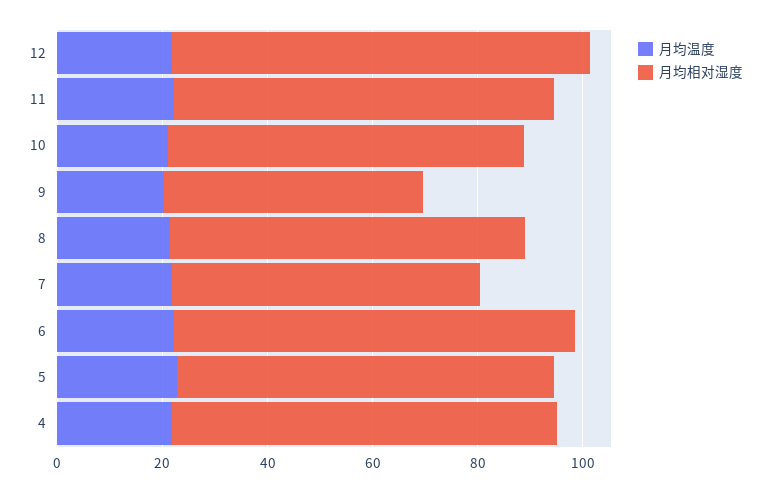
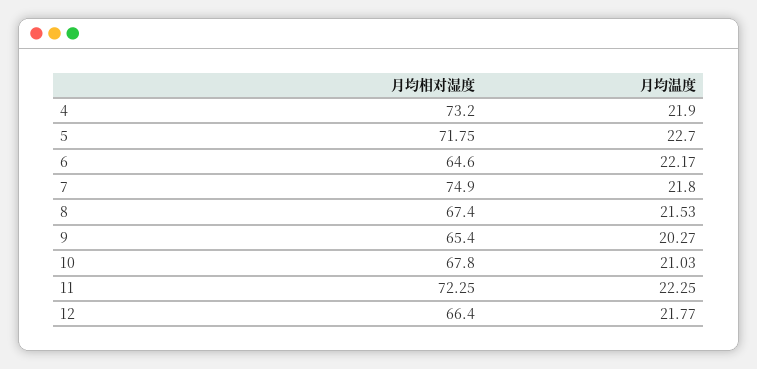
  {
    "月均温度": {
      "12": 21.77,
      "11": 22.25,
      "10": 21.03,
      "9": 20.27,
      "8": 21.53,
      "7": 21.8,
      "6": 22.17,
      "5": 22.7,
      "4": 21.9
    },
    "月均相对湿度": {
-     "12": 80,
+     "12": 66.4,
      "11": 72.25,
      "10": 67.8,
-     "9": 50,
+     "9": 65.4,
      "8": 67.4,
-     "7": 60,
+     "7": 74.9,
-     "6": 75,
+     "6": 64.6,
      "5": 71.75,
      "4": 73.2
    }
  }

